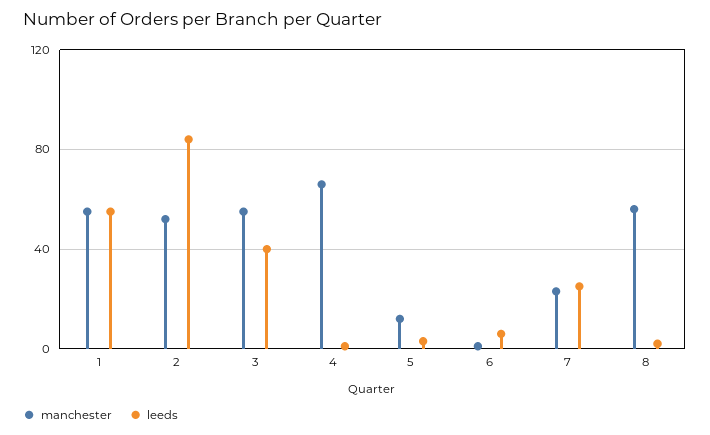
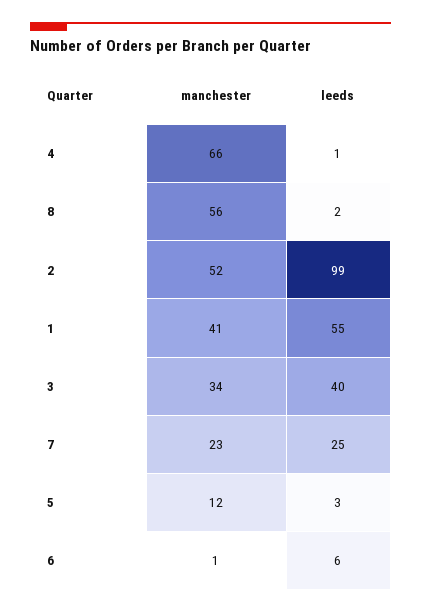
  {
    "manchester": {
-     "1": 55,
+     "1": 41,
      "2": 52,
-     "3": 55,
+     "3": 34,
      "4": 66,
      "5": 12,
      "6": 1,
      "7": 23,
      "8": 56
    },
    "leeds": {
      "1": 55,
-     "2": 85,
+     "2": 99,
      "3": 40,
      "4": 1,
      "5": 3,
      "6": 6,
      "7": 25,
      "8": 2
    }
  }

